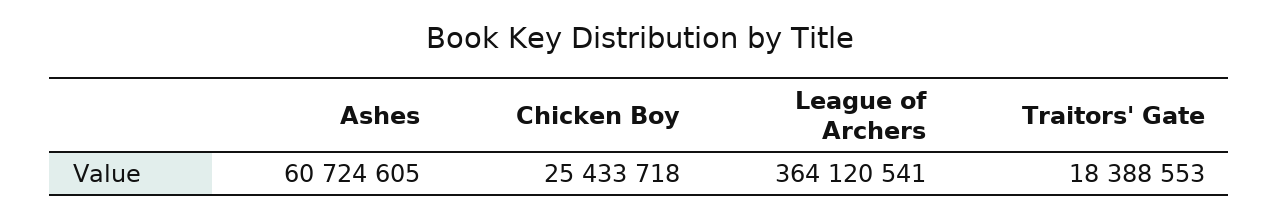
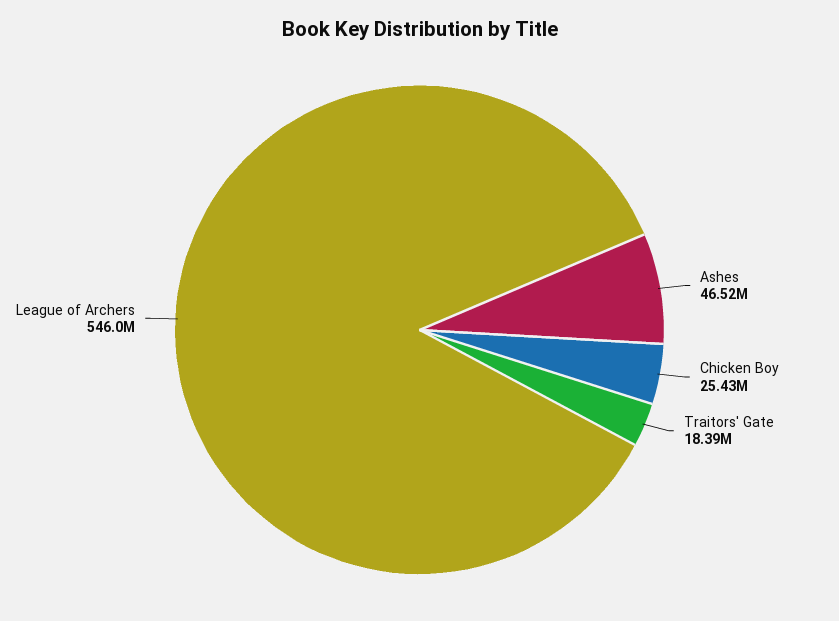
  {
-   "Ashes": 60724605,
+   "Ashes": 46520000,
    "Chicken Boy": 25433718,
-   "League of Archers": 364120541,
+   "League of Archers": 546000000,
    "Traitors' Gate": 18388553
  }

